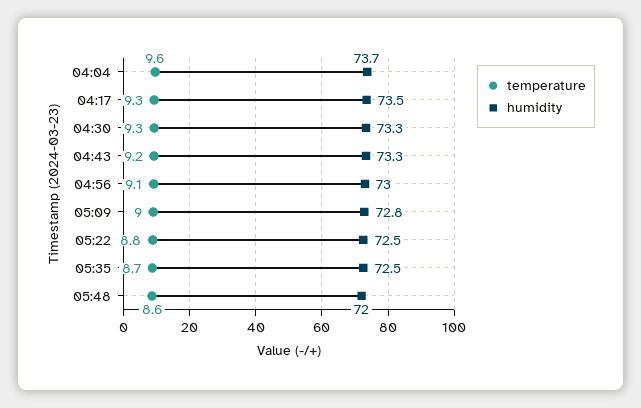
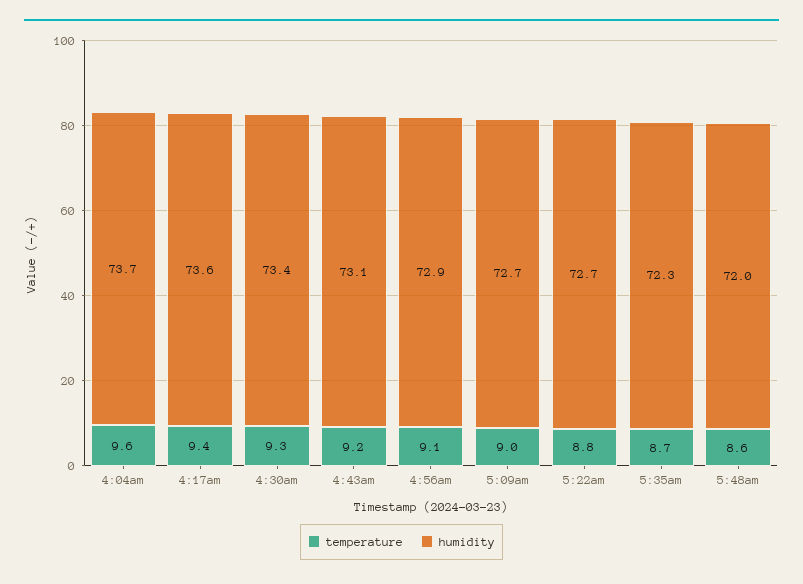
  {
    "temperature": {
      "04:04": 9.6,
-     "04:17": 9.3,
+     "04:17": 9.4,
      "04:30": 9.3,
      "04:43": 9.2,
      "04:56": 9.1,
      "05:09": 9,
      "05:22": 8.8,
      "05:35": 8.7,
      "05:48": 8.6
    },
    "humidity": {
      "04:04": 73.7,
-     "04:17": 73.5,
+     "04:17": 73.6,
-     "04:30": 73.3,
+     "04:30": 73.4,
-     "04:43": 73.3,
+     "04:43": 73.1,
-     "04:56": 73,
+     "04:56": 72.9,
-     "05:09": 72.8,
+     "05:09": 72.7,
-     "05:22": 72.5,
+     "05:22": 72.7,
-     "05:35": 72.5,
+     "05:35": 72.3,
      "05:48": 72
    }
  }

